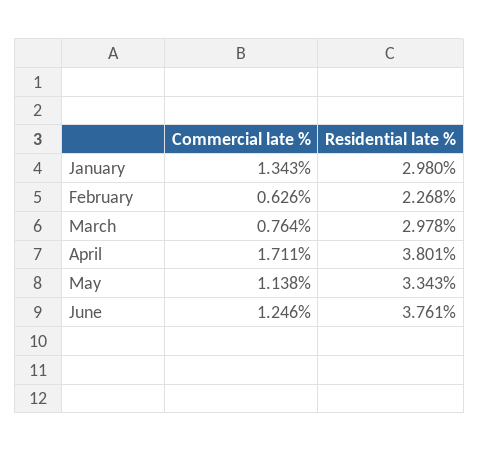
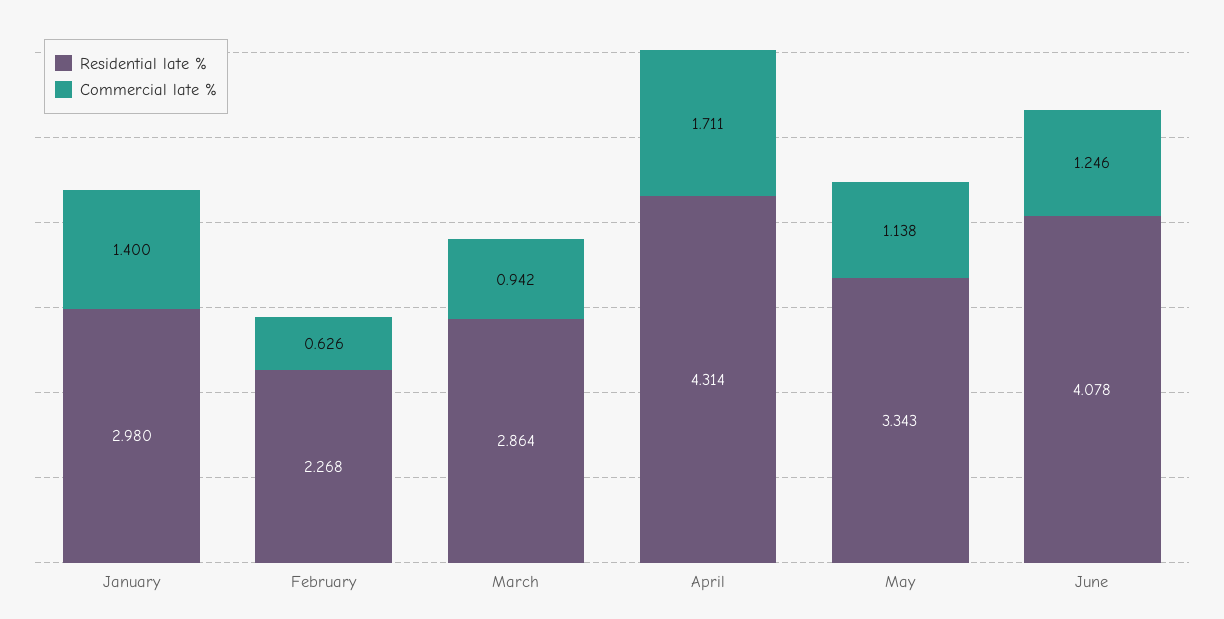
  {
    "Commercial late %": {
-     "January": 1.343,
+     "January": 1.4,
      "February": 0.626,
-     "March": 0.764,
+     "March": 0.942,
      "April": 1.711,
      "May": 1.138,
      "June": 1.246
    },
    "Residential late %": {
      "January": 2.98,
      "February": 2.268,
-     "March": 2.978,
+     "March": 2.864,
-     "April": 3.801,
+     "April": 4.314,
      "May": 3.343,
-     "June": 3.761
+     "June": 4.078
    }
  }

